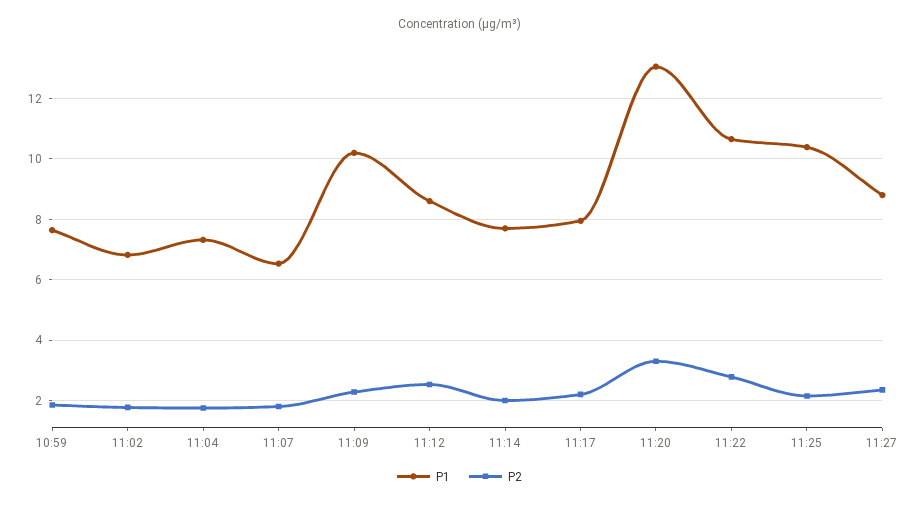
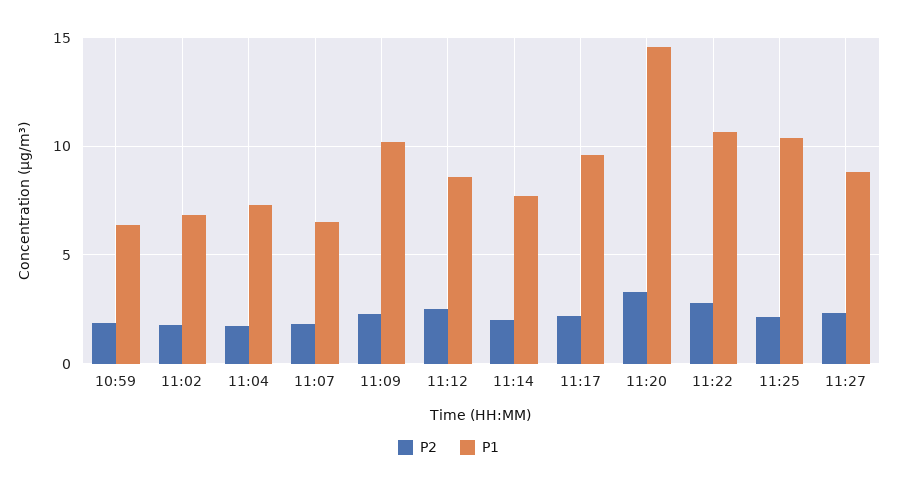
  {
    "P1": {
-     "10:59": 7.6,
+     "10:59": 6.5,
      "11:02": 6.8,
      "11:04": 7.4,
      "11:07": 6.6,
      "11:09": 10.2,
      "11:12": 8.6,
      "11:14": 7.8,
-     "11:17": 8,
+     "11:17": 9.5,
-     "11:20": 13,
+     "11:20": 14.5,
      "11:22": 10.6,
      "11:25": 10.4,
      "11:27": 8.8
    },
    "P2": {
      "10:59": 1.8,
      "11:02": 1.8,
      "11:04": 1.8,
      "11:07": 1.8,
      "11:09": 2.2,
      "11:12": 2.6,
      "11:14": 2,
      "11:17": 2.2,
      "11:20": 3.4,
      "11:22": 2.8,
      "11:25": 2.2,
      "11:27": 2.4
    }
  }

